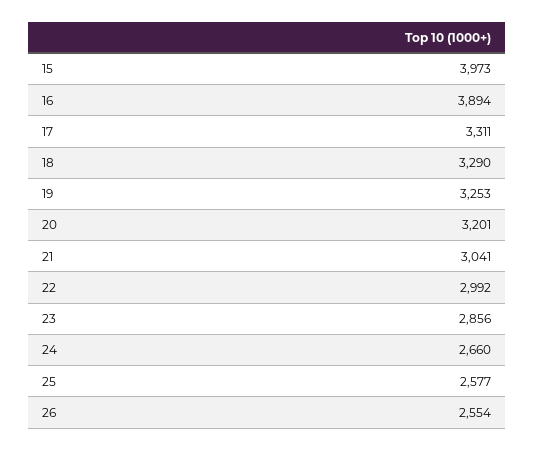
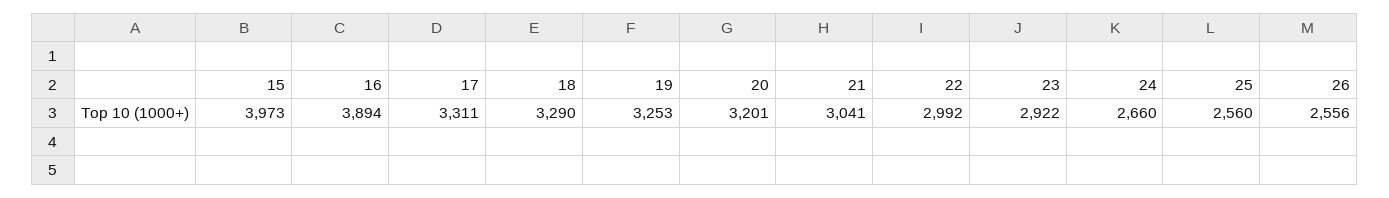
  {
    "15": 3973,
    "16": 3894,
    "17": 3311,
    "18": 3290,
    "19": 3253,
    "20": 3201,
    "21": 3041,
    "22": 2992,
-   "23": 2856,
+   "23": 2922,
    "24": 2660,
-   "25": 2577,
+   "25": 2560,
-   "26": 2554
+   "26": 2556
  }

